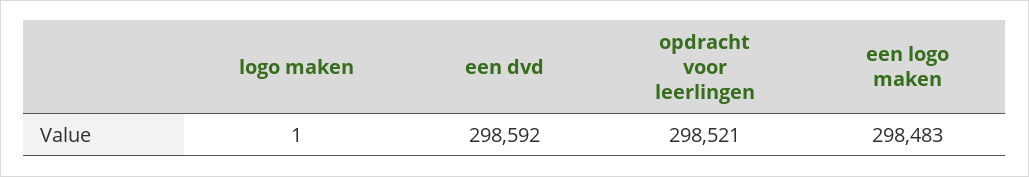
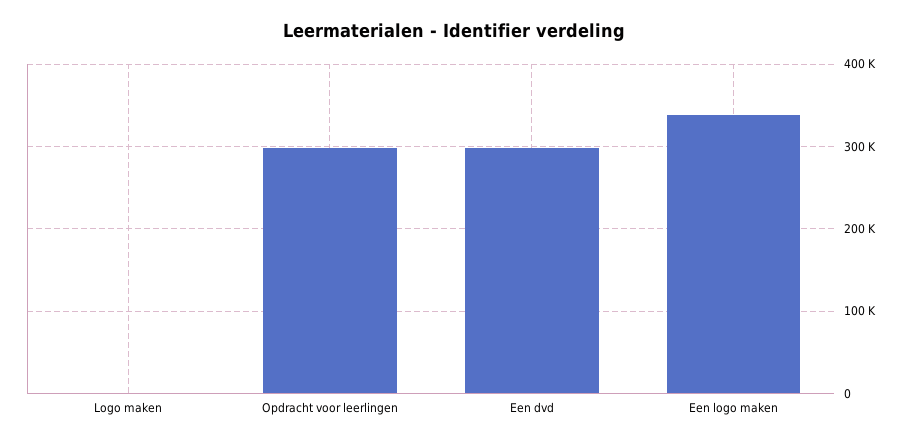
  {
    "logo maken": 1,
    "een dvd": 298592,
    "opdracht voor leerlingen": 298521,
-   "een logo maken": 298483
+   "een logo maken": 340000
  }

